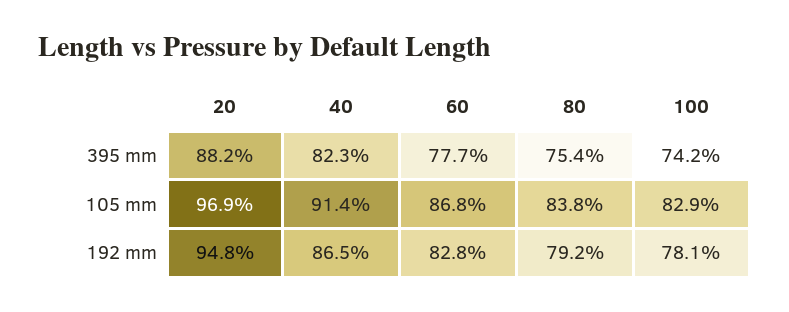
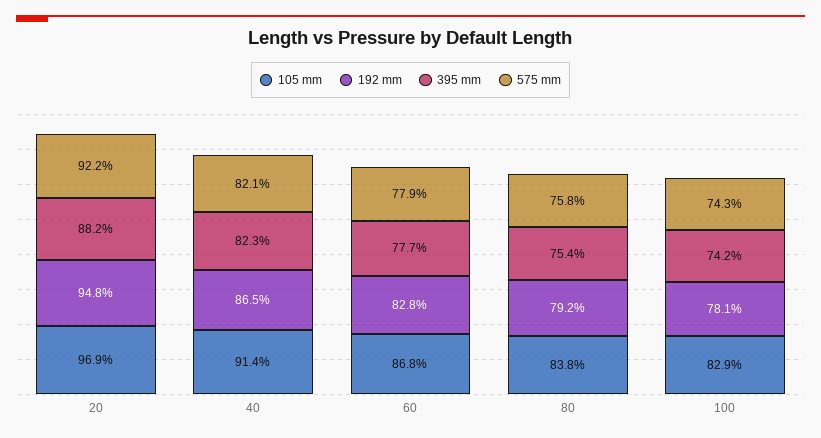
  {
    "395 mm": {
      "20": 88.2,
      "40": 82.3,
      "60": 77.7,
      "80": 75.4,
      "100": 74.2
    },
    "105 mm": {
      "20": 96.9,
      "40": 91.4,
      "60": 86.8,
      "80": 83.8,
      "100": 82.9
    },
    "192 mm": {
      "20": 94.8,
      "40": 86.5,
      "60": 82.8,
      "80": 79.2,
      "100": 78.1
-   }
+   },
+   "575 mm": {
+     "20": 92.2,
+     "40": 82.1,
+     "60": 77.9,
+     "80": 75.8,
+     "100": 74.3
+   }
  }

